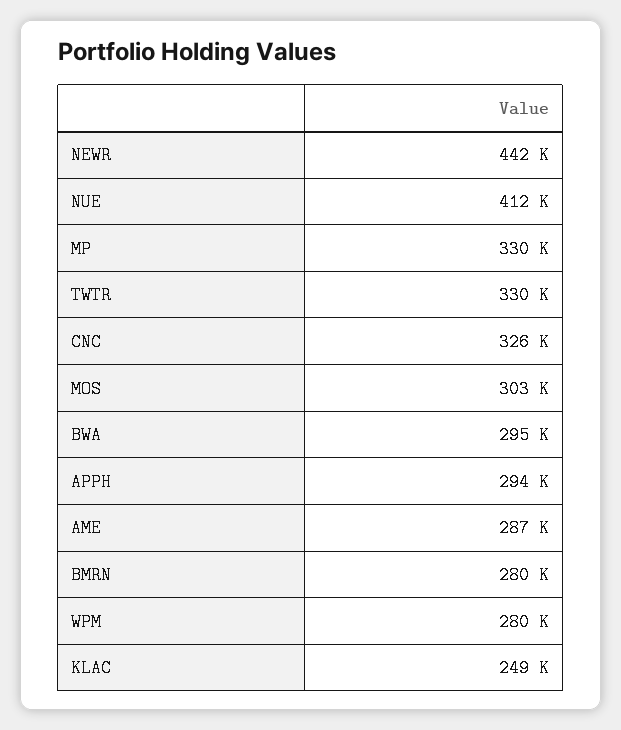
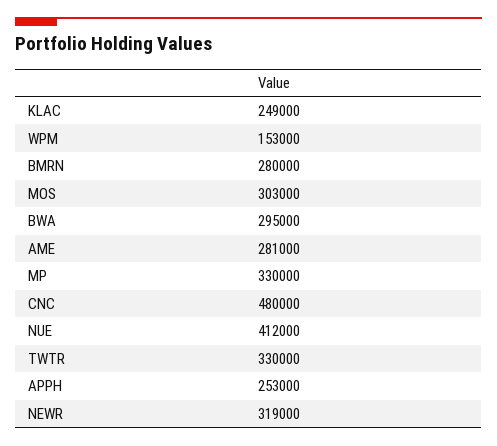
  {
-   "NEWR": 442000,
+   "NEWR": 319000,
    "NUE": 412000,
    "MP": 330000,
    "TWTR": 330000,
-   "CNC": 326000,
+   "CNC": 480000,
    "MOS": 303000,
    "BWA": 295000,
-   "APPH": 294000,
+   "APPH": 253000,
-   "AME": 287000,
+   "AME": 281000,
    "BMRN": 280000,
-   "WPM": 280000,
+   "WPM": 153000,
    "KLAC": 249000
  }

